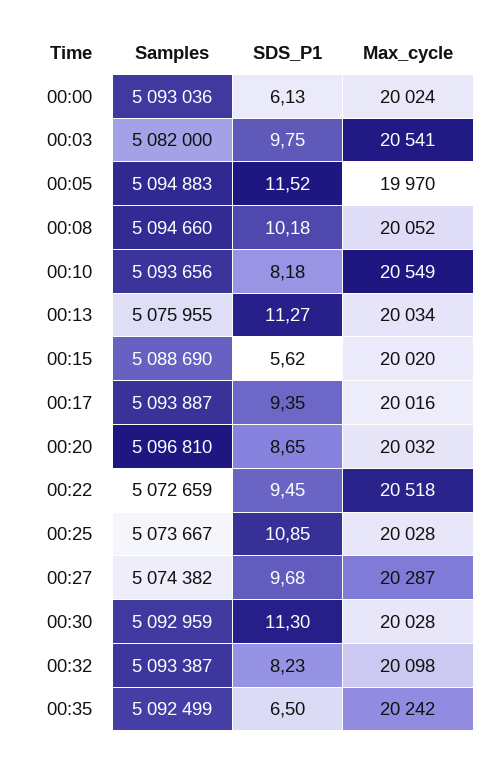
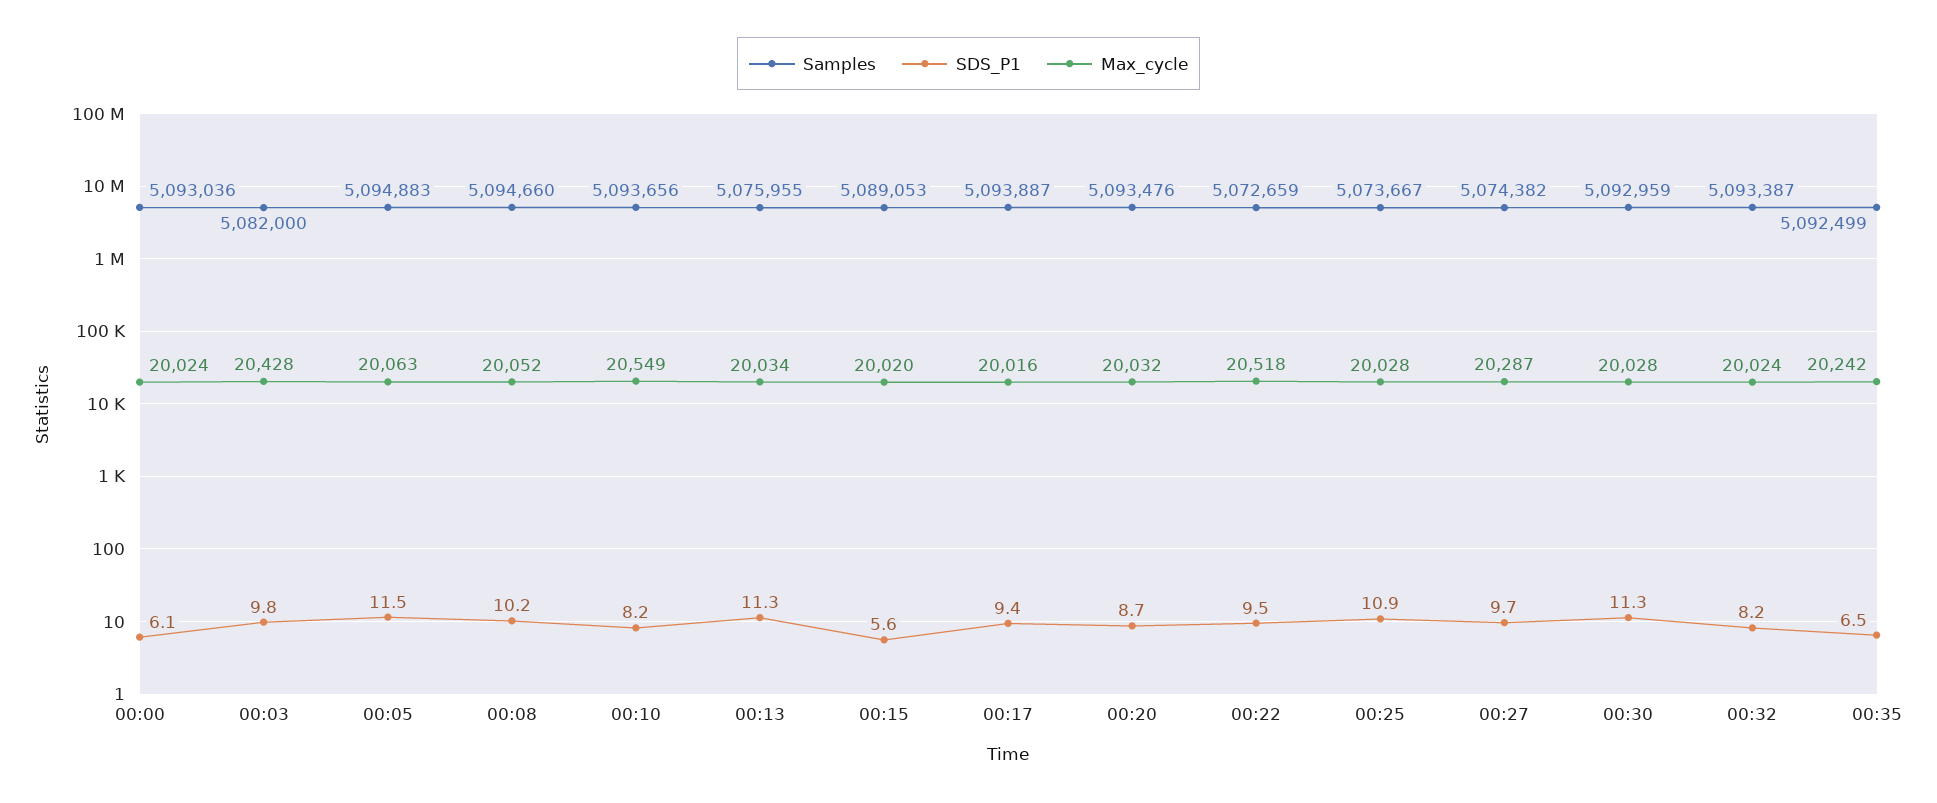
  {
    "Samples": {
      "00:00": 5093036,
      "00:03": 5082000,
      "00:05": 5094883,
      "00:08": 5094660,
      "00:10": 5093656,
      "00:13": 5075955,
-     "00:15": 5088690,
+     "00:15": 5089053,
      "00:17": 5093887,
-     "00:20": 5096810,
+     "00:20": 5093476,
      "00:22": 5072659,
      "00:25": 5073667,
      "00:27": 5074382,
      "00:30": 5092959,
      "00:32": 5093387,
      "00:35": 5092499
    },
    "SDS_P1": {
      "00:00": 6.13,
      "00:03": 9.75,
      "00:05": 11.52,
      "00:08": 10.18,
      "00:10": 8.18,
      "00:13": 11.27,
      "00:15": 5.62,
      "00:17": 9.35,
      "00:20": 8.65,
      "00:22": 9.45,
      "00:25": 10.85,
      "00:27": 9.68,
      "00:30": 11.3,
      "00:32": 8.23,
      "00:35": 6.5
    },
    "Max_cycle": {
      "00:00": 20024,
-     "00:03": 20541,
+     "00:03": 20428,
-     "00:05": 19970,
+     "00:05": 20063,
      "00:08": 20052,
      "00:10": 20549,
      "00:13": 20034,
      "00:15": 20020,
      "00:17": 20016,
      "00:20": 20032,
      "00:22": 20518,
      "00:25": 20028,
      "00:27": 20287,
      "00:30": 20028,
-     "00:32": 20098,
+     "00:32": 20024,
      "00:35": 20242
    }
  }

